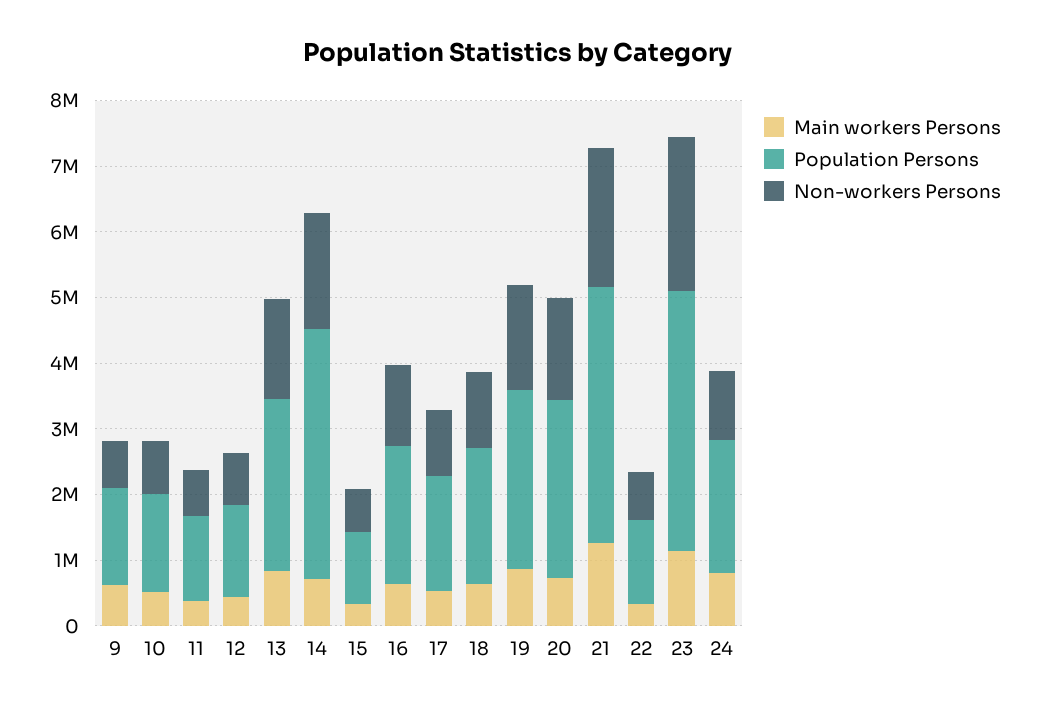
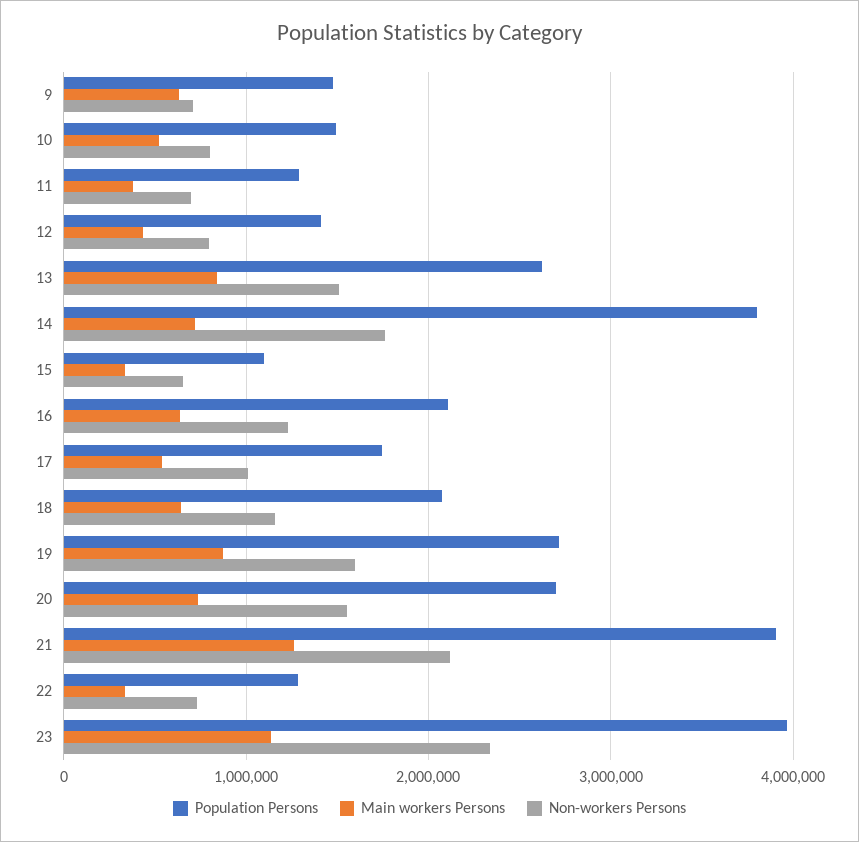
  {
    "Main workers Persons": {
      "9": 600000,
      "10": 500000,
      "11": 400000,
      "12": 400000,
      "13": 800000,
      "14": 700000,
      "15": 300000,
      "16": 600000,
      "17": 500000,
      "18": 600000,
      "19": 900000,
      "20": 700000,
      "21": 1300000,
      "22": 300000,
-     "23": 1100000,
+     "23": 1100000
-     "24": 800000
    },
    "Population Persons": {
      "9": 1500000,
      "10": 1500000,
      "11": 1300000,
      "12": 1400000,
      "13": 2600000,
      "14": 3800000,
      "15": 1100000,
      "16": 2100000,
      "17": 1700000,
      "18": 2100000,
      "19": 2700000,
      "20": 2700000,
      "21": 3900000,
      "22": 1300000,
-     "23": 4000000,
+     "23": 4000000
-     "24": 2000000
    },
    "Non-workers Persons": {
      "9": 700000,
      "10": 800000,
      "11": 700000,
      "12": 800000,
      "13": 1500000,
      "14": 1800000,
      "15": 700000,
      "16": 1200000,
      "17": 1000000,
      "18": 1200000,
      "19": 1600000,
      "20": 1600000,
      "21": 2100000,
      "22": 700000,
-     "23": 2300000,
+     "23": 2300000
-     "24": 1000000
    }
  }

